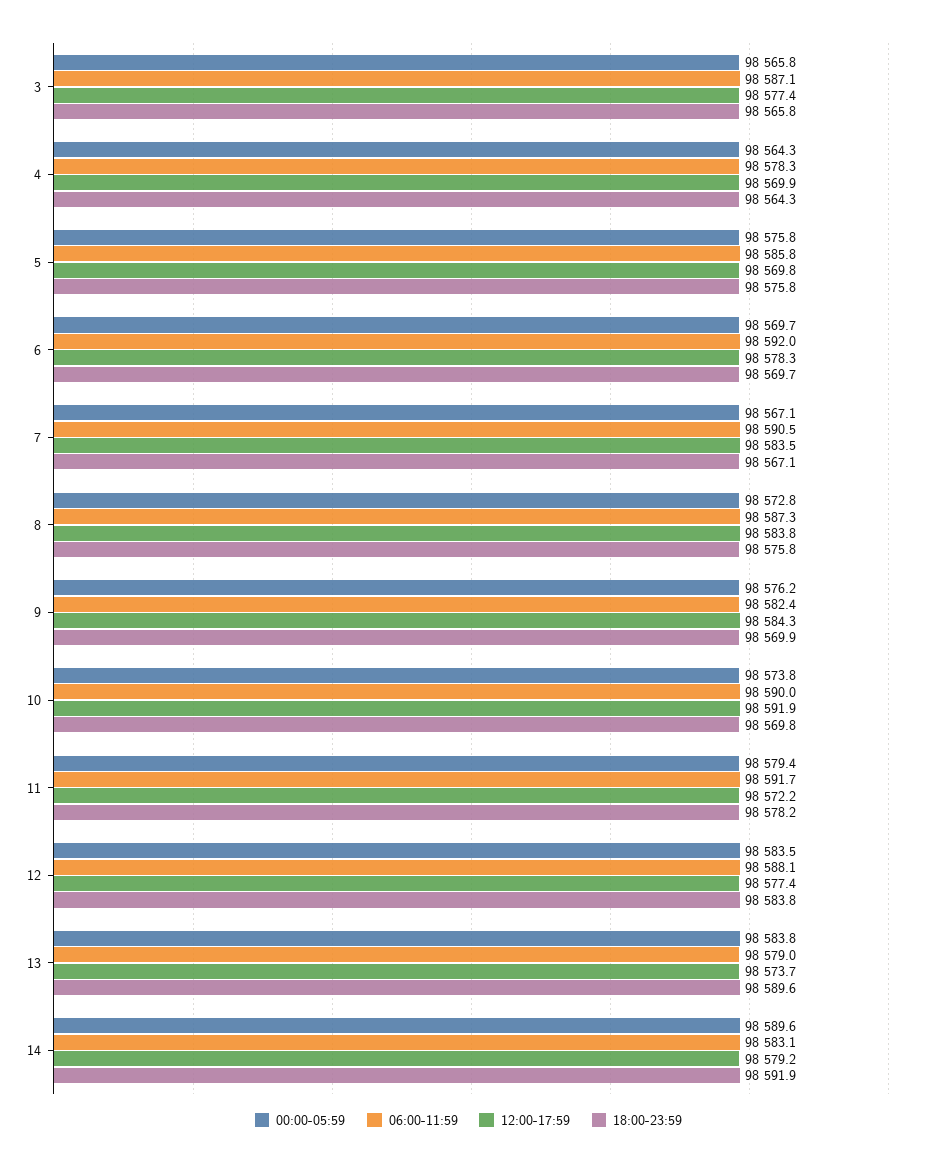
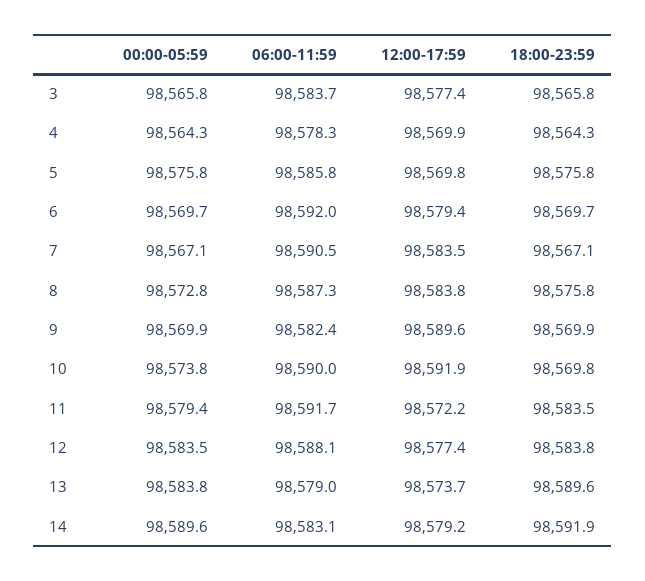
  {
    "00:00-05:59": {
      "3": 98565.8,
      "4": 98564.3,
      "5": 98575.8,
      "6": 98569.7,
      "7": 98567.1,
      "8": 98572.8,
-     "9": 98576.2,
+     "9": 98569.9,
      "10": 98573.8,
      "11": 98579.4,
      "12": 98583.5,
      "13": 98583.8,
      "14": 98589.6
    },
    "06:00-11:59": {
-     "3": 98587.1,
+     "3": 98583.7,
      "4": 98578.3,
      "5": 98585.8,
      "6": 98592,
      "7": 98590.5,
      "8": 98587.3,
      "9": 98582.4,
      "10": 98590,
      "11": 98591.7,
      "12": 98588.1,
      "13": 98579,
      "14": 98583.1
    },
    "12:00-17:59": {
      "3": 98577.4,
      "4": 98569.9,
      "5": 98569.8,
-     "6": 98578.3,
+     "6": 98579.4,
      "7": 98583.5,
      "8": 98583.8,
-     "9": 98584.3,
+     "9": 98589.6,
      "10": 98591.9,
      "11": 98572.2,
      "12": 98577.4,
      "13": 98573.7,
      "14": 98579.2
    },
    "18:00-23:59": {
      "3": 98565.8,
      "4": 98564.3,
      "5": 98575.8,
      "6": 98569.7,
      "7": 98567.1,
      "8": 98575.8,
      "9": 98569.9,
      "10": 98569.8,
-     "11": 98578.2,
+     "11": 98583.5,
      "12": 98583.8,
      "13": 98589.6,
      "14": 98591.9
    }
  }

